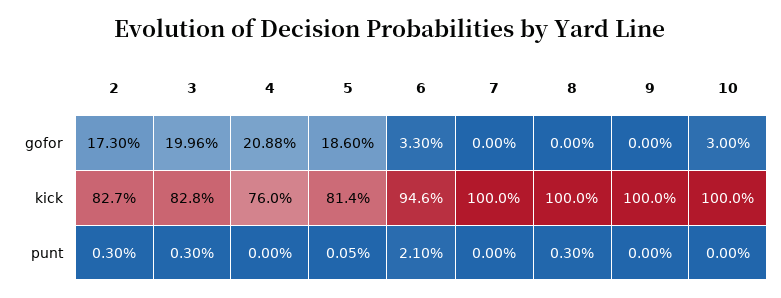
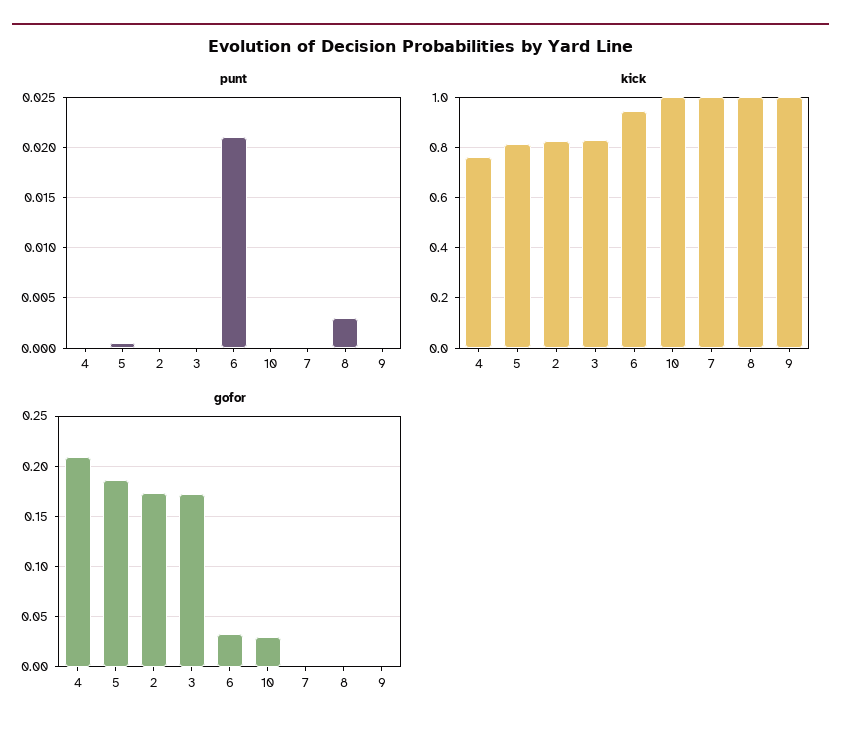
  {
    "gofor": {
      "2": 0.173,
-     "3": 0.1996,
+     "3": 0.17,
      "4": 0.2088,
      "5": 0.186,
      "6": 0.033,
      "7": 0,
      "8": 0,
      "9": 0,
      "10": 0.03
    },
    "kick": {
      "2": 0.827,
      "3": 0.828,
      "4": 0.76,
      "5": 0.814,
      "6": 0.946,
      "7": 1,
      "8": 1,
      "9": 1,
      "10": 1
    },
    "punt": {
-     "2": 0.003,
+     "2": 0,
-     "3": 0.003,
+     "3": 0,
      "4": 0,
      "5": 0.0005,
      "6": 0.021,
      "7": 0,
      "8": 0.003,
      "9": 0,
      "10": 0
    }
  }

